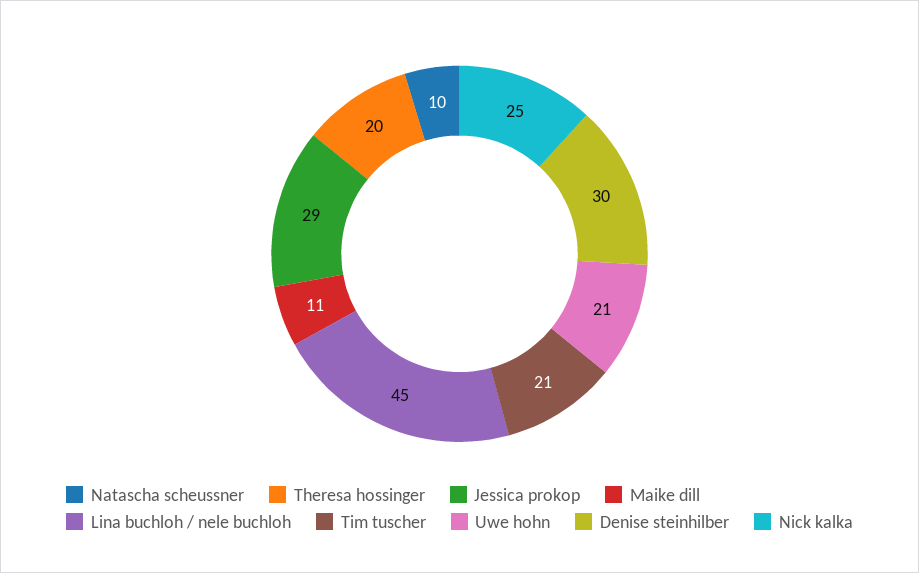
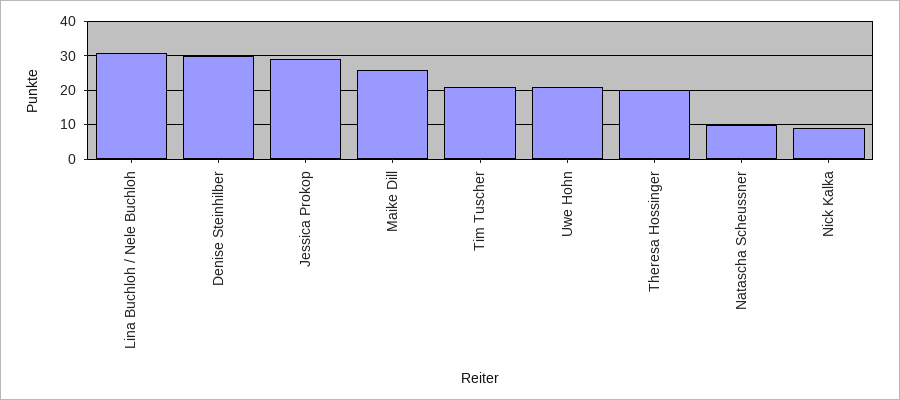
  {
    "Natascha scheussner": 10,
    "Theresa hossinger": 20,
    "Jessica prokop": 29,
-   "Maike dill": 11,
+   "Maike dill": 25,
-   "Lina buchloh / nele buchloh": 45,
+   "Lina buchloh / nele buchloh": 30,
    "Tim tuscher": 21,
    "Uwe hohn": 21,
    "Denise steinhilber": 30,
-   "Nick kalka": 25
+   "Nick kalka": 10
  }

